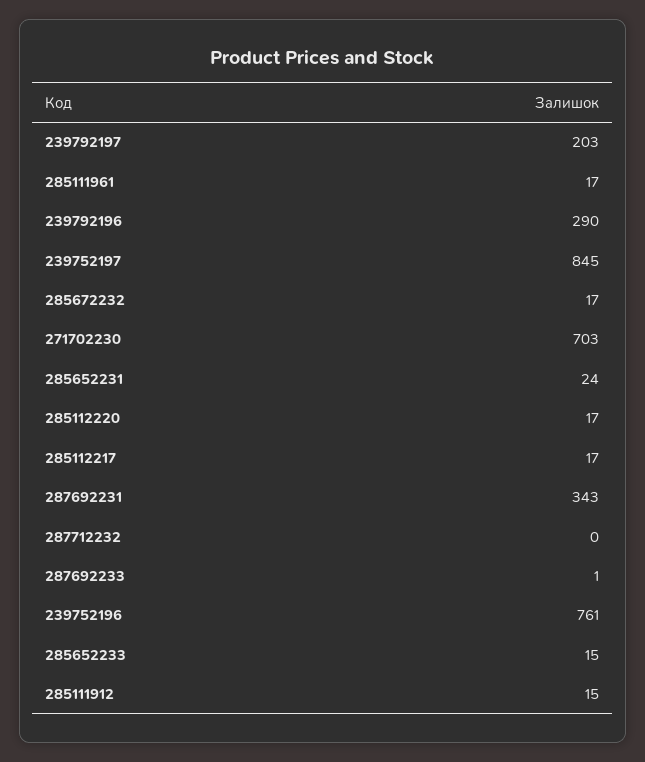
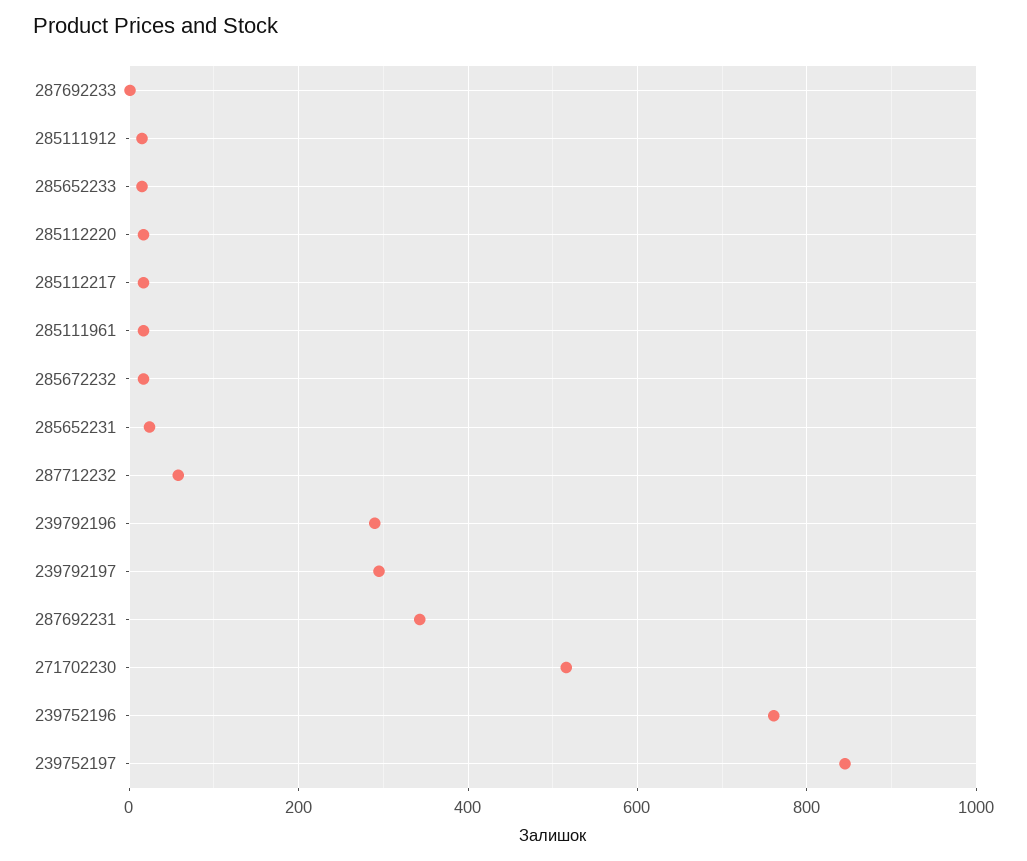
  {
-   "239792197": 203,
+   "239792197": 300,
    "285111961": 17,
    "239792196": 290,
    "239752197": 845,
    "285672232": 17,
-   "271702230": 703,
+   "271702230": 520,
    "285652231": 24,
    "285112220": 17,
    "285112217": 17,
    "287692231": 343,
-   "287712232": 0,
+   "287712232": 60,
    "287692233": 1,
    "239752196": 761,
    "285652233": 15,
    "285111912": 15
  }

